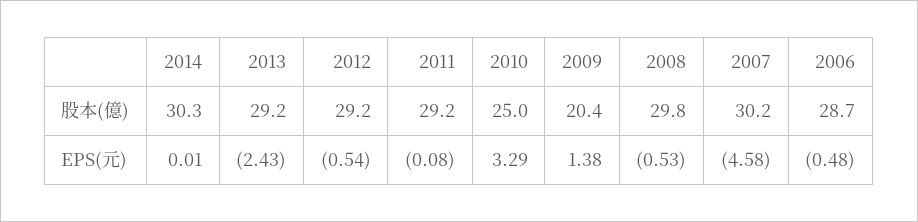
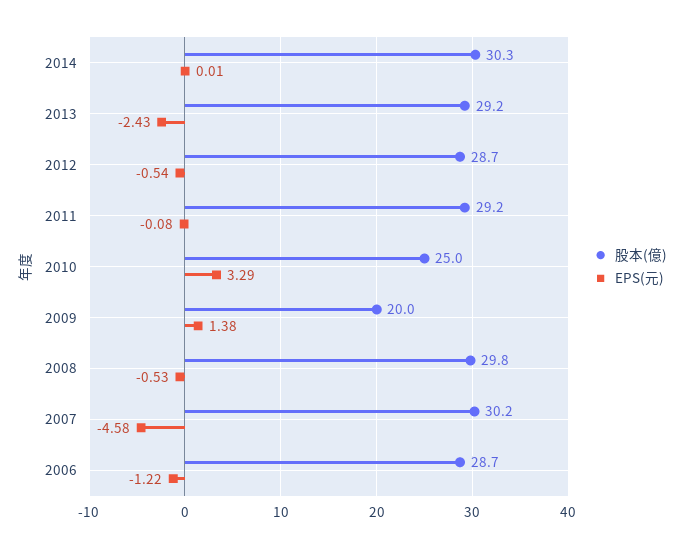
  {
    "股本(億)": {
      "2014": 30.3,
      "2013": 29.2,
-     "2012": 29.2,
+     "2012": 28.7,
      "2011": 29.2,
      "2010": 25,
-     "2009": 20.4,
+     "2009": 20,
      "2008": 29.8,
      "2007": 30.2,
      "2006": 28.7
    },
    "EPS(元)": {
      "2014": 0.01,
      "2013": -2.43,
      "2012": -0.54,
      "2011": -0.08,
      "2010": 3.29,
      "2009": 1.38,
      "2008": -0.53,
      "2007": -4.58,
-     "2006": -0.48
+     "2006": -1.22
    }
  }

